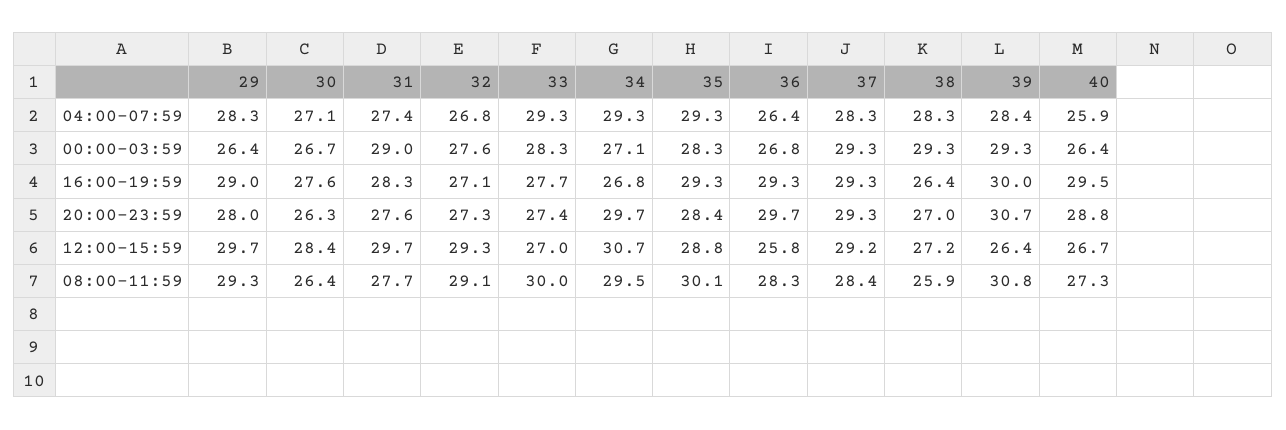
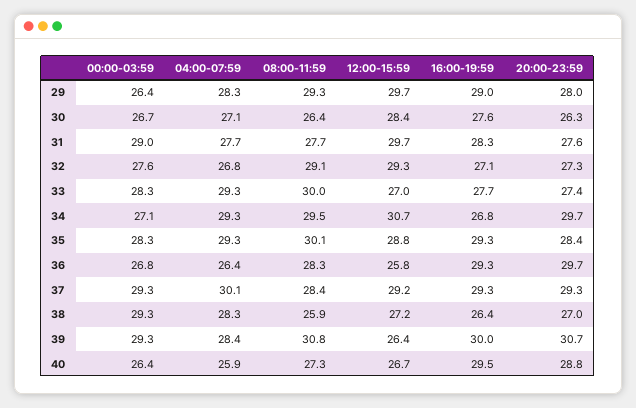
  {
    "29": {
      "04:00-07:59": 28.3,
      "00:00-03:59": 26.4,
      "16:00-19:59": 29,
      "20:00-23:59": 28,
      "12:00-15:59": 29.7,
      "08:00-11:59": 29.3
    },
    "30": {
      "04:00-07:59": 27.1,
      "00:00-03:59": 26.7,
      "16:00-19:59": 27.6,
      "20:00-23:59": 26.3,
      "12:00-15:59": 28.4,
      "08:00-11:59": 26.4
    },
    "31": {
-     "04:00-07:59": 27.4,
+     "04:00-07:59": 27.7,
      "00:00-03:59": 29,
      "16:00-19:59": 28.3,
      "20:00-23:59": 27.6,
      "12:00-15:59": 29.7,
      "08:00-11:59": 27.7
    },
    "32": {
      "04:00-07:59": 26.8,
      "00:00-03:59": 27.6,
      "16:00-19:59": 27.1,
      "20:00-23:59": 27.3,
      "12:00-15:59": 29.3,
      "08:00-11:59": 29.1
    },
    "33": {
      "04:00-07:59": 29.3,
      "00:00-03:59": 28.3,
      "16:00-19:59": 27.7,
      "20:00-23:59": 27.4,
      "12:00-15:59": 27,
      "08:00-11:59": 30
    },
    "34": {
      "04:00-07:59": 29.3,
      "00:00-03:59": 27.1,
      "16:00-19:59": 26.8,
      "20:00-23:59": 29.7,
      "12:00-15:59": 30.7,
      "08:00-11:59": 29.5
    },
    "35": {
      "04:00-07:59": 29.3,
      "00:00-03:59": 28.3,
      "16:00-19:59": 29.3,
      "20:00-23:59": 28.4,
      "12:00-15:59": 28.8,
      "08:00-11:59": 30.1
    },
    "36": {
      "04:00-07:59": 26.4,
      "00:00-03:59": 26.8,
      "16:00-19:59": 29.3,
      "20:00-23:59": 29.7,
      "12:00-15:59": 25.8,
      "08:00-11:59": 28.3
    },
    "37": {
-     "04:00-07:59": 28.3,
+     "04:00-07:59": 30.1,
      "00:00-03:59": 29.3,
      "16:00-19:59": 29.3,
      "20:00-23:59": 29.3,
      "12:00-15:59": 29.2,
      "08:00-11:59": 28.4
    },
    "38": {
      "04:00-07:59": 28.3,
      "00:00-03:59": 29.3,
      "16:00-19:59": 26.4,
      "20:00-23:59": 27,
      "12:00-15:59": 27.2,
      "08:00-11:59": 25.9
    },
    "39": {
      "04:00-07:59": 28.4,
      "00:00-03:59": 29.3,
      "16:00-19:59": 30,
      "20:00-23:59": 30.7,
      "12:00-15:59": 26.4,
      "08:00-11:59": 30.8
    },
    "40": {
      "04:00-07:59": 25.9,
      "00:00-03:59": 26.4,
      "16:00-19:59": 29.5,
      "20:00-23:59": 28.8,
      "12:00-15:59": 26.7,
      "08:00-11:59": 27.3
    }
  }

